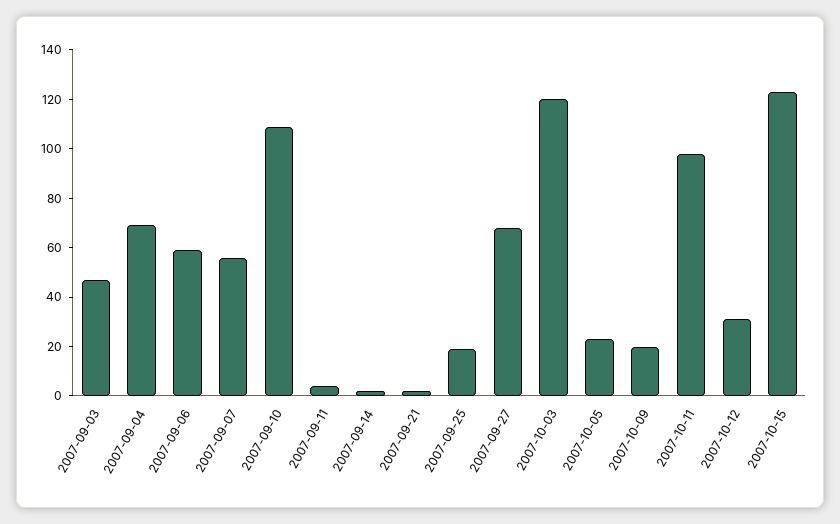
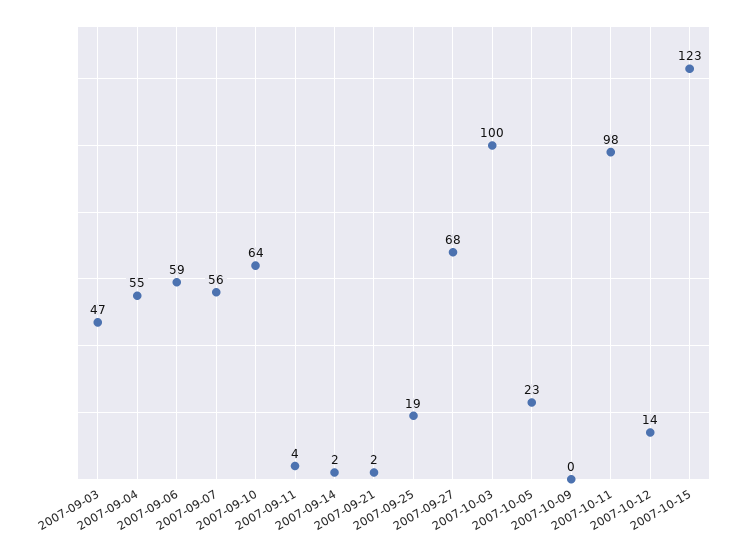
  {
    "2007-09-03": 47,
-   "2007-09-04": 70,
+   "2007-09-04": 55,
    "2007-09-06": 59,
    "2007-09-07": 56,
-   "2007-09-10": 110,
+   "2007-09-10": 64,
    "2007-09-11": 4,
    "2007-09-14": 2,
    "2007-09-21": 2,
    "2007-09-25": 19,
    "2007-09-27": 68,
-   "2007-10-03": 120,
+   "2007-10-03": 100,
    "2007-10-05": 23,
-   "2007-10-09": 20,
+   "2007-10-09": 0,
    "2007-10-11": 98,
-   "2007-10-12": 30,
+   "2007-10-12": 14,
    "2007-10-15": 123
  }

